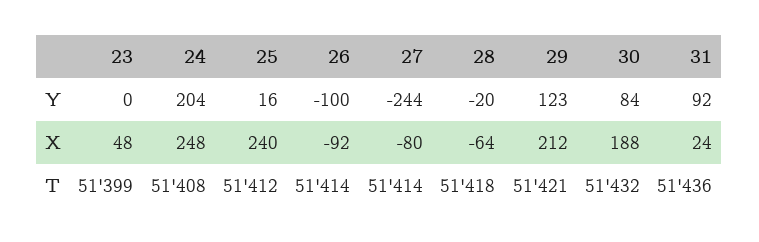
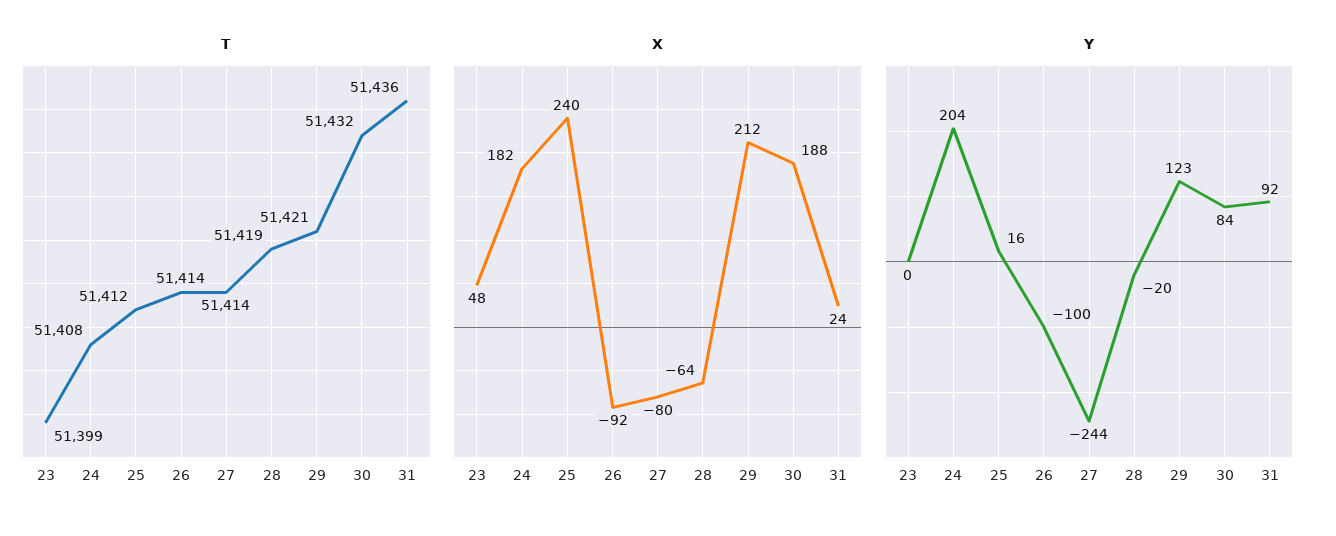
  {
    "Y": {
      "23": 0,
      "24": 204,
      "25": 16,
      "26": -100,
      "27": -244,
      "28": -20,
      "29": 123,
      "30": 84,
      "31": 92
    },
    "X": {
      "23": 48,
-     "24": 248,
+     "24": 182,
      "25": 240,
      "26": -92,
      "27": -80,
      "28": -64,
      "29": 212,
      "30": 188,
      "31": 24
    },
    "T": {
      "23": 51399,
      "24": 51408,
      "25": 51412,
      "26": 51414,
      "27": 51414,
-     "28": 51418,
+     "28": 51419,
      "29": 51421,
      "30": 51432,
      "31": 51436
    }
  }

